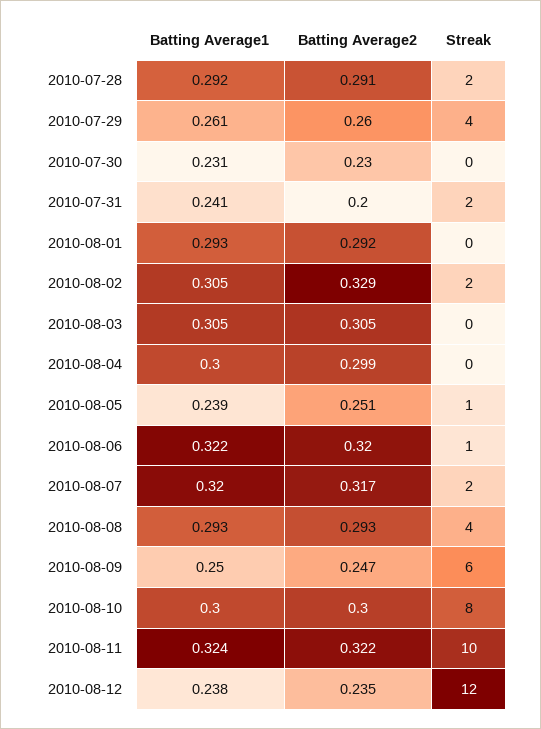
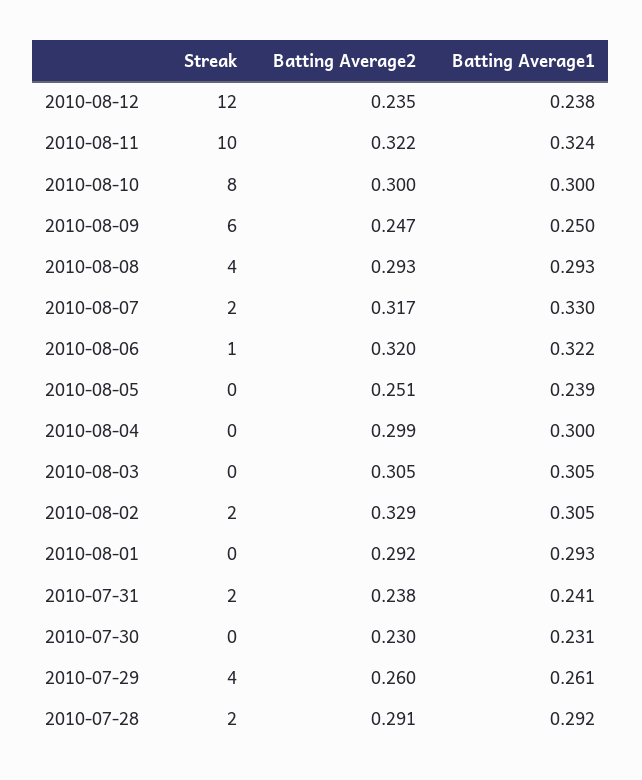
  {
    "Batting Average1": {
      "2010-07-28": 0.292,
      "2010-07-29": 0.261,
      "2010-07-30": 0.231,
      "2010-07-31": 0.241,
      "2010-08-01": 0.293,
      "2010-08-02": 0.305,
      "2010-08-03": 0.305,
      "2010-08-04": 0.3,
      "2010-08-05": 0.239,
      "2010-08-06": 0.322,
-     "2010-08-07": 0.32,
+     "2010-08-07": 0.33,
      "2010-08-08": 0.293,
      "2010-08-09": 0.25,
      "2010-08-10": 0.3,
      "2010-08-11": 0.324,
      "2010-08-12": 0.238
    },
    "Batting Average2": {
      "2010-07-28": 0.291,
      "2010-07-29": 0.26,
      "2010-07-30": 0.23,
-     "2010-07-31": 0.2,
+     "2010-07-31": 0.238,
      "2010-08-01": 0.292,
      "2010-08-02": 0.329,
      "2010-08-03": 0.305,
      "2010-08-04": 0.299,
      "2010-08-05": 0.251,
      "2010-08-06": 0.32,
      "2010-08-07": 0.317,
      "2010-08-08": 0.293,
      "2010-08-09": 0.247,
      "2010-08-10": 0.3,
      "2010-08-11": 0.322,
      "2010-08-12": 0.235
    },
    "Streak": {
      "2010-07-28": 2,
      "2010-07-29": 4,
      "2010-07-30": 0,
      "2010-07-31": 2,
      "2010-08-01": 0,
      "2010-08-02": 2,
      "2010-08-03": 0,
      "2010-08-04": 0,
-     "2010-08-05": 1,
+     "2010-08-05": 0,
      "2010-08-06": 1,
      "2010-08-07": 2,
      "2010-08-08": 4,
      "2010-08-09": 6,
      "2010-08-10": 8,
      "2010-08-11": 10,
      "2010-08-12": 12
    }
  }

